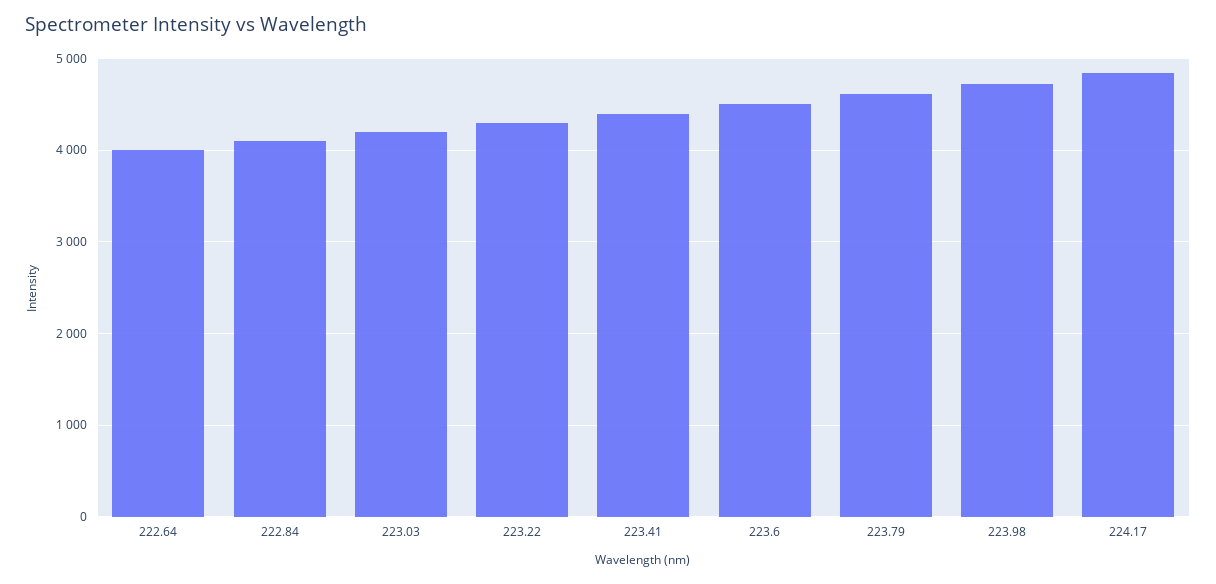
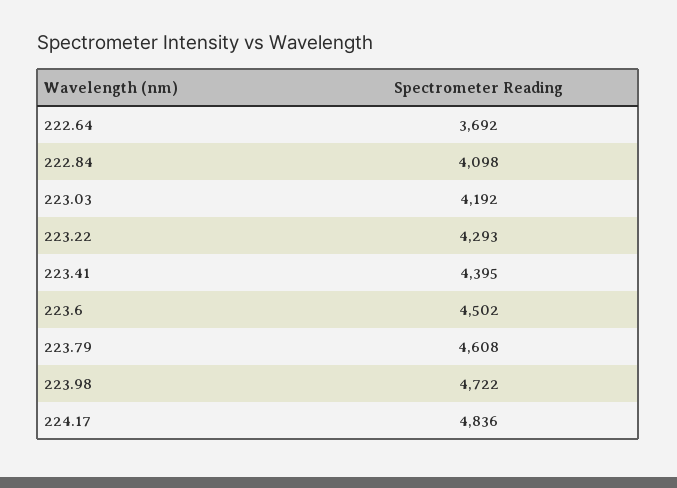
  {
-   "222.64": 4000,
+   "222.64": 3692,
    "222.84": 4098,
    "223.03": 4192,
    "223.22": 4293,
    "223.41": 4395,
    "223.6": 4502,
    "223.79": 4608,
    "223.98": 4722,
    "224.17": 4836
  }

